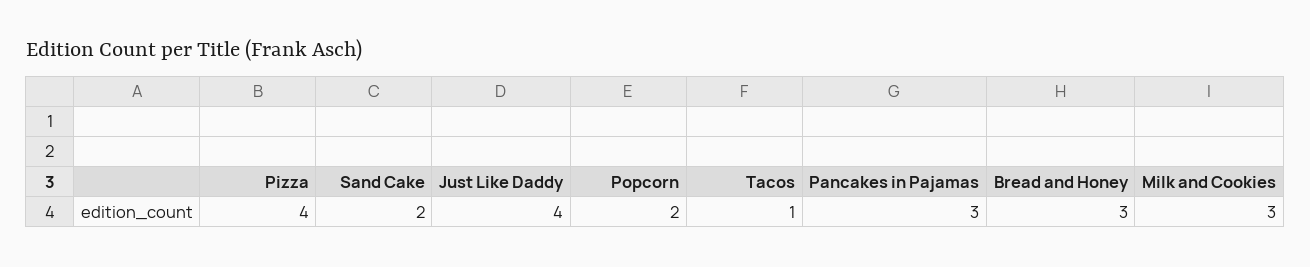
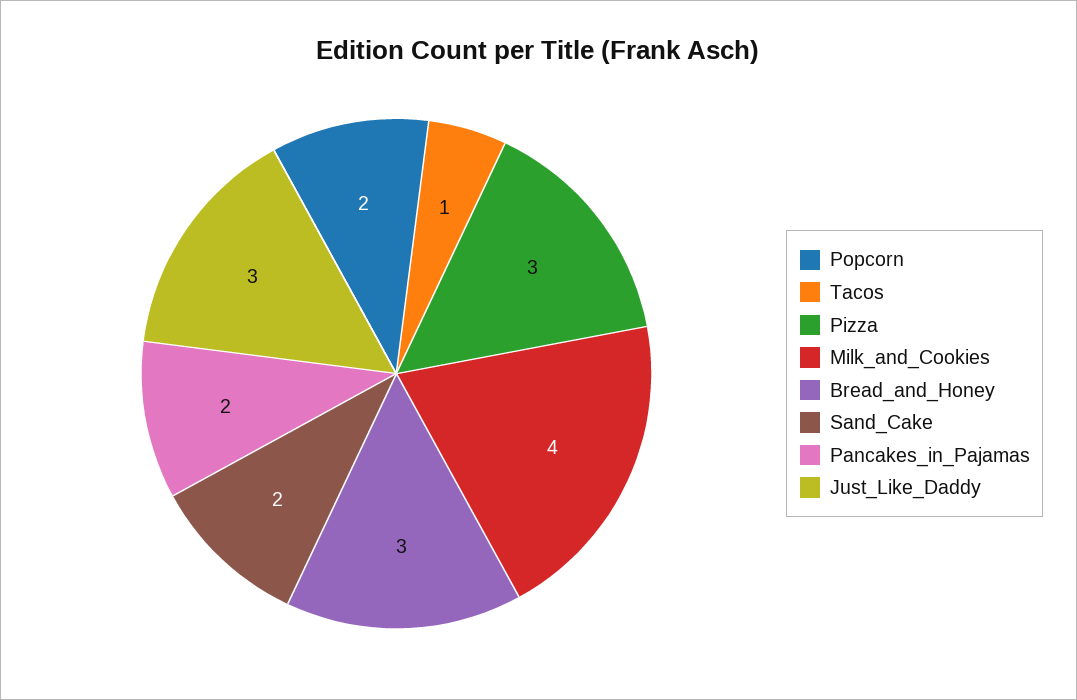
  {
-   "Pizza": 4,
+   "Pizza": 3,
    "Sand Cake": 2,
-   "Just Like Daddy": 4,
+   "Just Like Daddy": 3,
    "Popcorn": 2,
    "Tacos": 1,
-   "Pancakes in Pajamas": 3,
+   "Pancakes in Pajamas": 2,
    "Bread and Honey": 3,
-   "Milk and Cookies": 3
+   "Milk and Cookies": 4
  }

